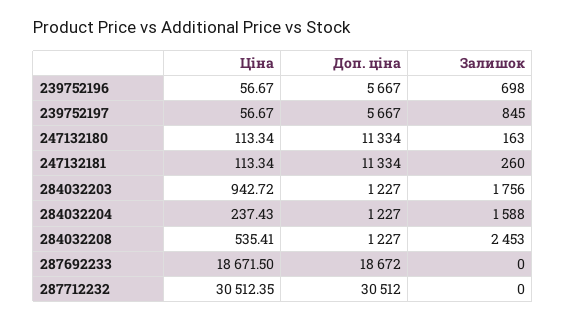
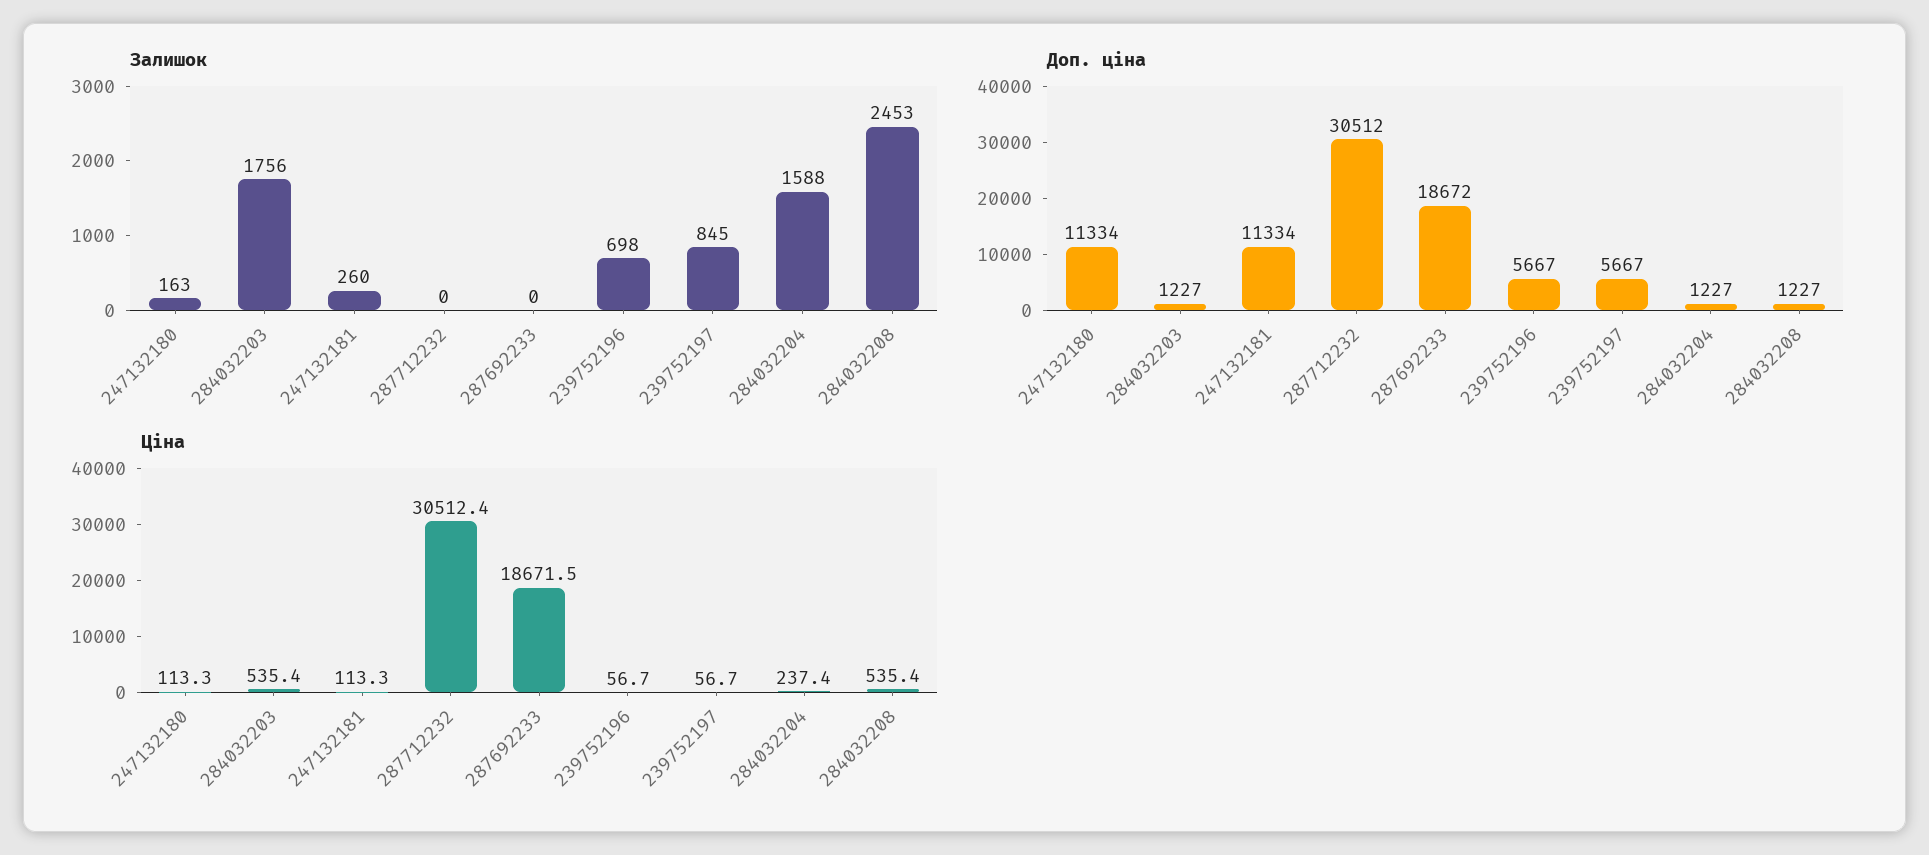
  {
    "Ціна": {
      "239752196": 56.67,
      "239752197": 56.67,
      "247132180": 113.34,
      "247132181": 113.34,
-     "284032203": 942.72,
+     "284032203": 535.4,
      "284032204": 237.43,
      "284032208": 535.41,
      "287692233": 18671.5,
      "287712232": 30512.35
    },
    "Доп. ціна": {
      "239752196": 5667,
      "239752197": 5667,
      "247132180": 11334,
      "247132181": 11334,
      "284032203": 1227,
      "284032204": 1227,
      "284032208": 1227,
      "287692233": 18672,
      "287712232": 30512
    },
    "Залишок": {
      "239752196": 698,
      "239752197": 845,
      "247132180": 163,
      "247132181": 260,
      "284032203": 1756,
      "284032204": 1588,
      "284032208": 2453,
      "287692233": 0,
      "287712232": 0
    }
  }

